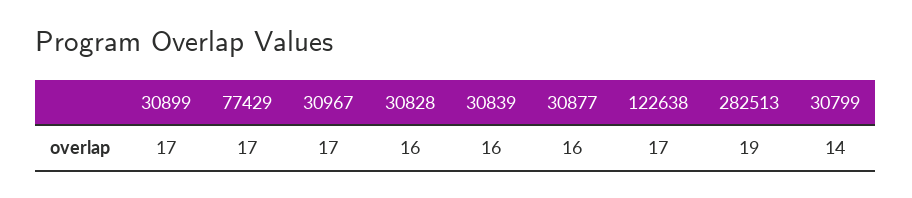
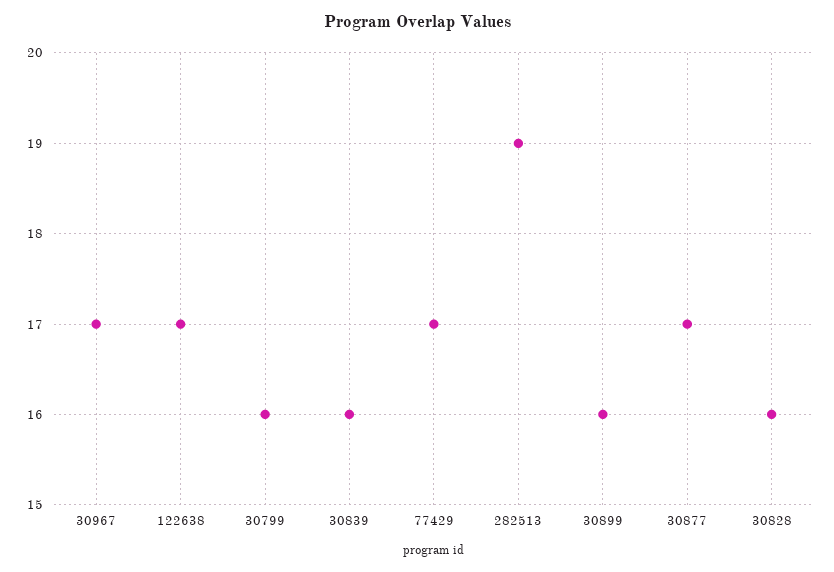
  {
-   "30899": 17,
+   "30899": 16,
    "77429": 17,
    "30967": 17,
    "30828": 16,
    "30839": 16,
-   "30877": 16,
+   "30877": 17,
    "122638": 17,
    "282513": 19,
-   "30799": 14
+   "30799": 16
  }

